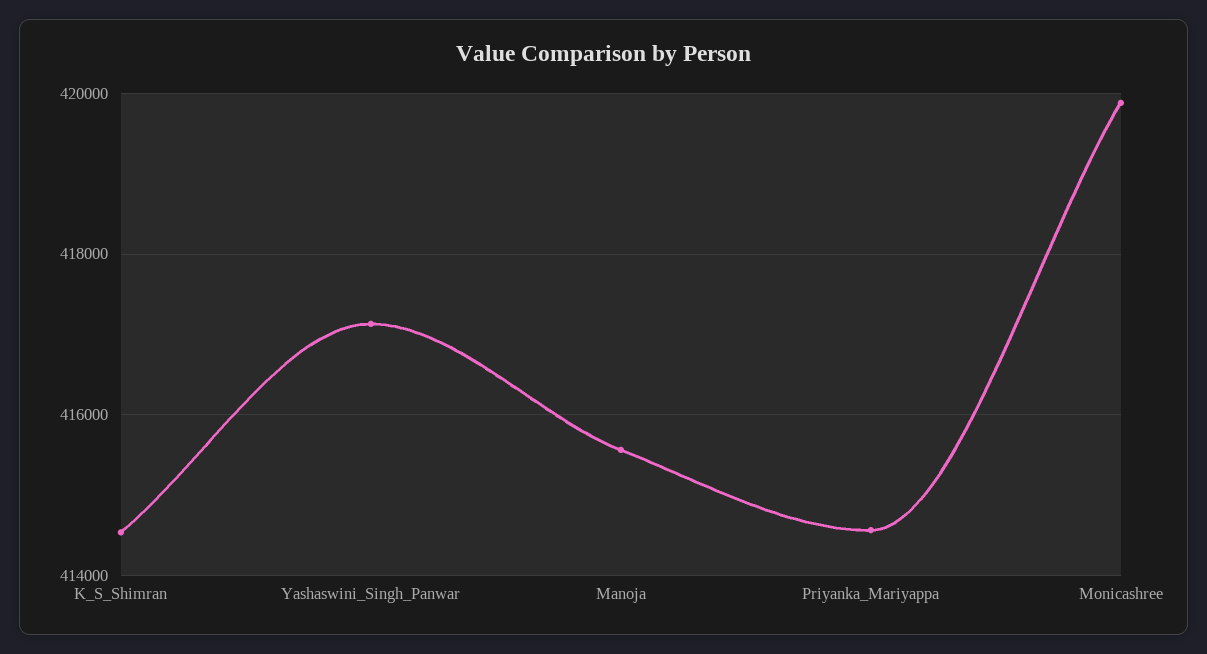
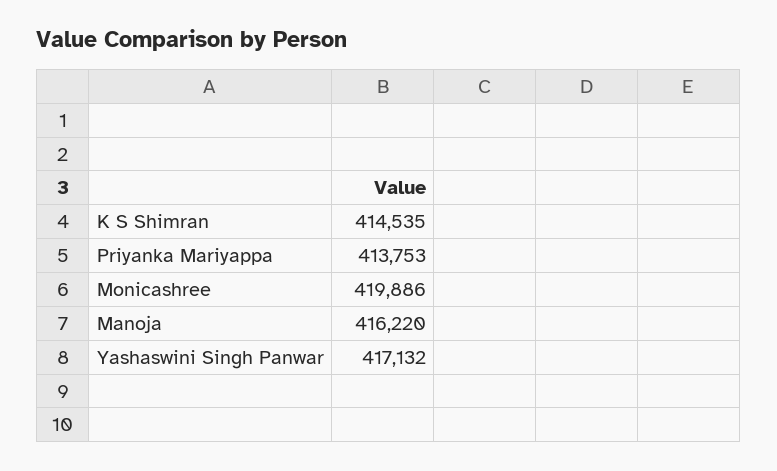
  {
    "K_S_Shimran": 414535,
    "Yashaswini_Singh_Panwar": 417132,
-   "Manoja": 415600,
+   "Manoja": 416220,
-   "Priyanka_Mariyappa": 414600,
+   "Priyanka_Mariyappa": 413753,
    "Monicashree": 419886
  }

